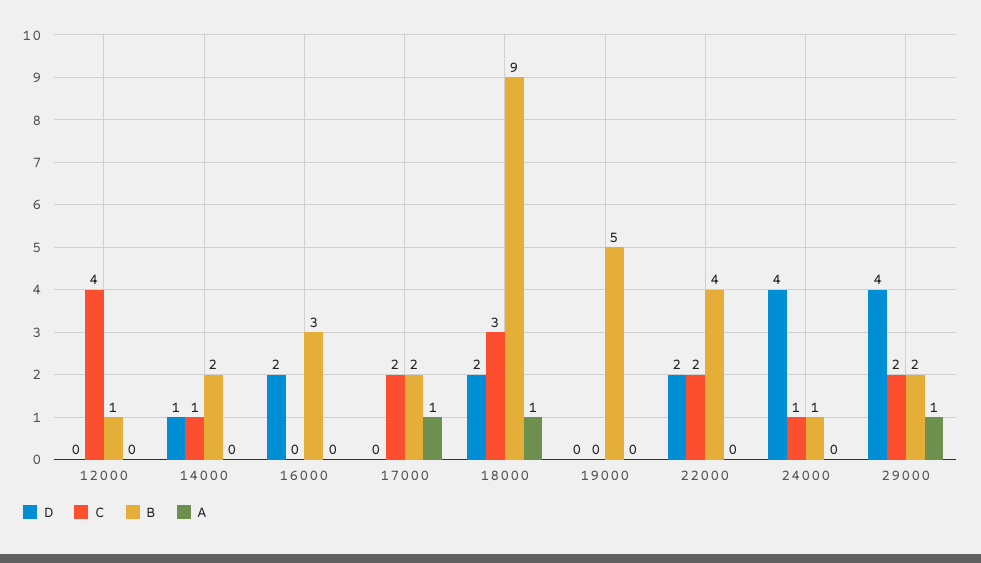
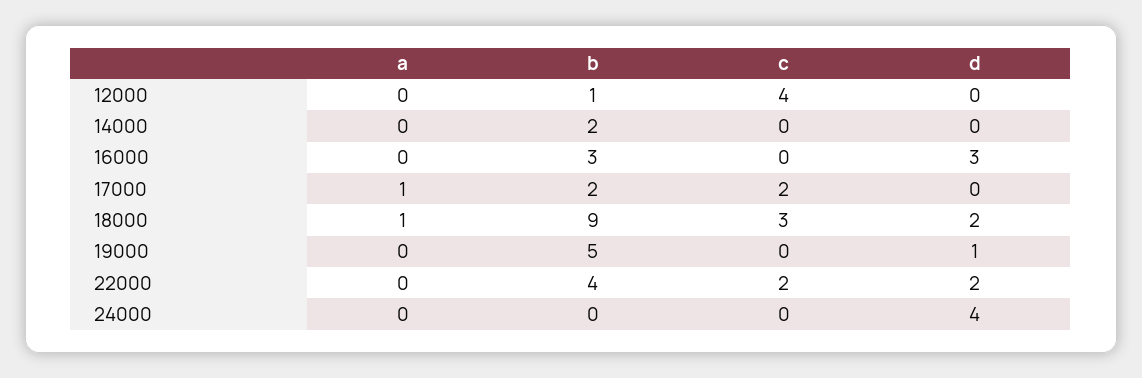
  {
    "D": {
      "12000": 0,
-     "14000": 1,
+     "14000": 0,
-     "16000": 2,
+     "16000": 3,
      "17000": 0,
      "18000": 2,
-     "19000": 0,
+     "19000": 1,
      "22000": 2,
-     "24000": 4,
+     "24000": 4
-     "29000": 4
    },
    "C": {
      "12000": 4,
-     "14000": 1,
+     "14000": 0,
      "16000": 0,
      "17000": 2,
      "18000": 3,
      "19000": 0,
      "22000": 2,
-     "24000": 1,
+     "24000": 0
-     "29000": 2
    },
    "B": {
      "12000": 1,
      "14000": 2,
      "16000": 3,
      "17000": 2,
      "18000": 9,
      "19000": 5,
      "22000": 4,
-     "24000": 1,
+     "24000": 0
-     "29000": 2
    },
    "A": {
      "12000": 0,
      "14000": 0,
      "16000": 0,
      "17000": 1,
      "18000": 1,
      "19000": 0,
      "22000": 0,
-     "24000": 0,
+     "24000": 0
-     "29000": 1
    }
  }

